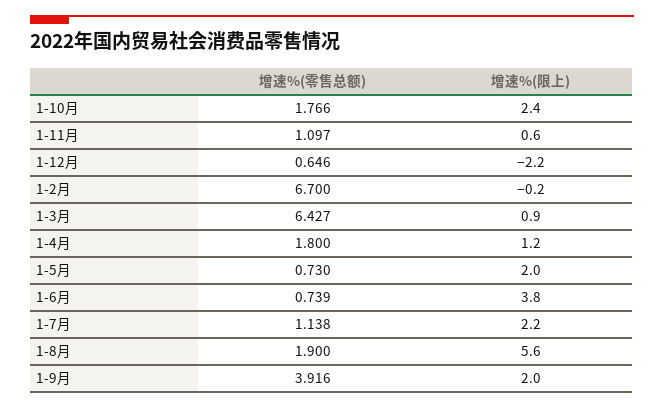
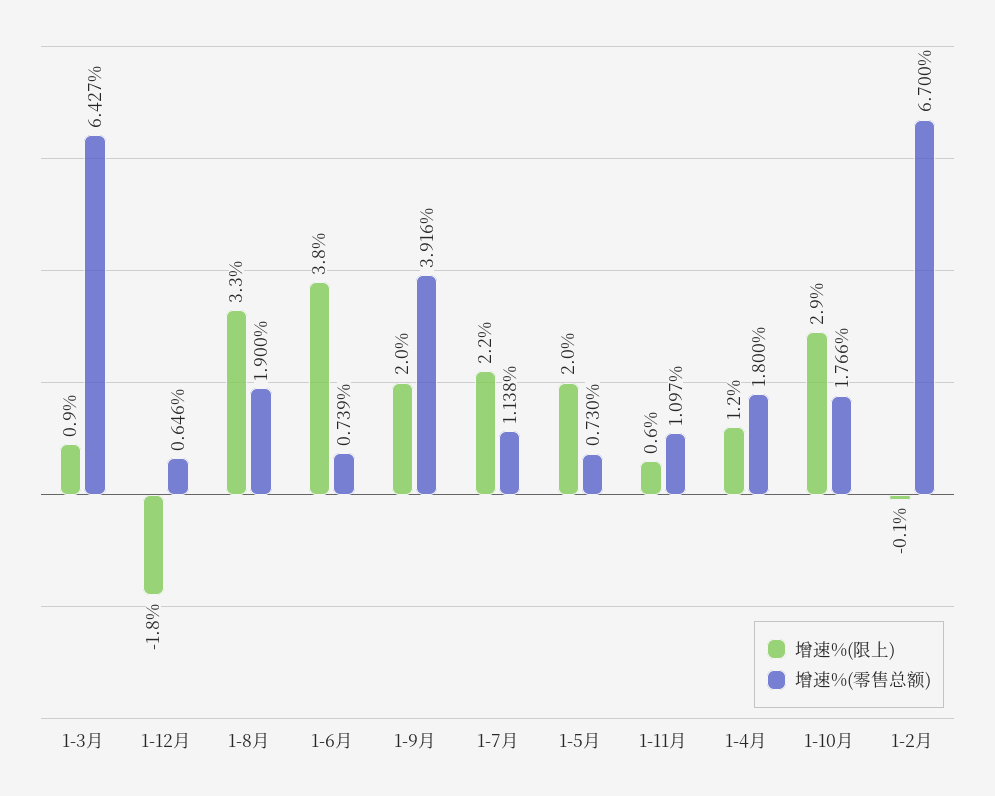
  {
    "增速%(零售总额)": {
      "1-10月": 1.766,
      "1-11月": 1.097,
      "1-12月": 0.646,
      "1-2月": 6.7,
      "1-3月": 6.427,
      "1-4月": 1.8,
      "1-5月": 0.73,
      "1-6月": 0.739,
      "1-7月": 1.138,
      "1-8月": 1.9,
      "1-9月": 3.916
    },
    "增速%(限上)": {
-     "1-10月": 2.4,
+     "1-10月": 2.9,
      "1-11月": 0.6,
-     "1-12月": -2.2,
+     "1-12月": -1.8,
-     "1-2月": -0.2,
+     "1-2月": -0.1,
      "1-3月": 0.9,
      "1-4月": 1.2,
      "1-5月": 2,
      "1-6月": 3.8,
      "1-7月": 2.2,
-     "1-8月": 5.6,
+     "1-8月": 3.3,
      "1-9月": 2
    }
  }

